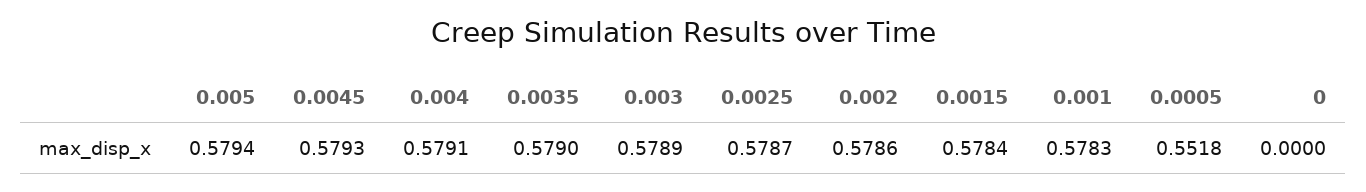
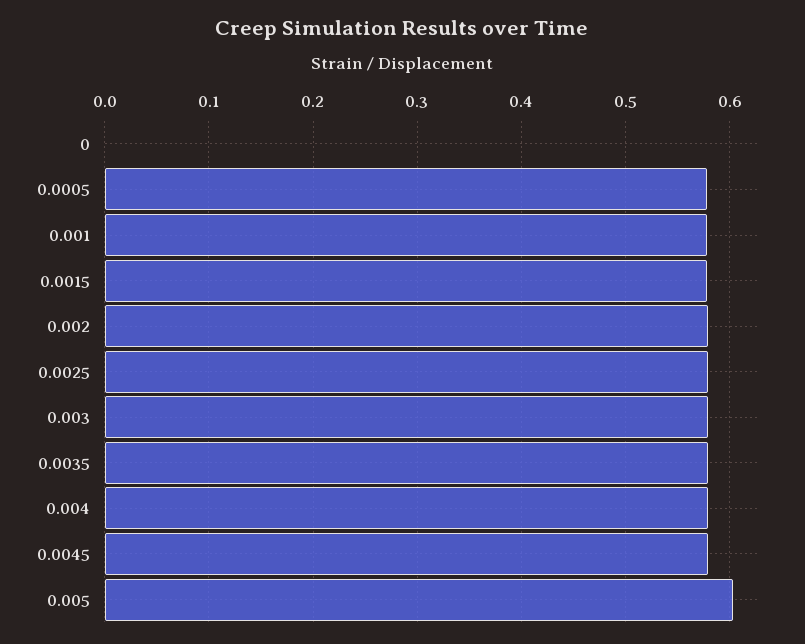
  {
-   "0.005": 0.5794,
+   "0.005": 0.6,
    "0.0045": 0.5793,
    "0.004": 0.5791,
    "0.0035": 0.579,
    "0.003": 0.5789,
    "0.0025": 0.5787,
    "0.002": 0.5786,
    "0.0015": 0.5784,
    "0.001": 0.5783,
-   "0.0005": 0.5518,
+   "0.0005": 0.58,
    "0": 0
  }

